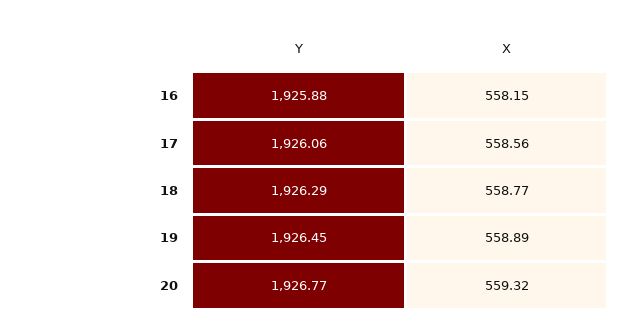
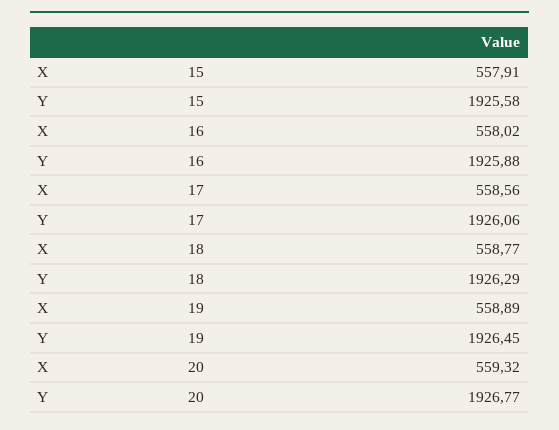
  {
    "Y": {
      "16": 1925.88,
      "17": 1926.06,
      "18": 1926.29,
      "19": 1926.45,
-     "20": 1926.77
+     "20": 1926.77,
+     "15": 1925.58
    },
    "X": {
-     "16": 558.15,
+     "16": 558.02,
      "17": 558.56,
      "18": 558.77,
      "19": 558.89,
-     "20": 559.32
+     "20": 559.32,
+     "15": 557.91
    }
  }

